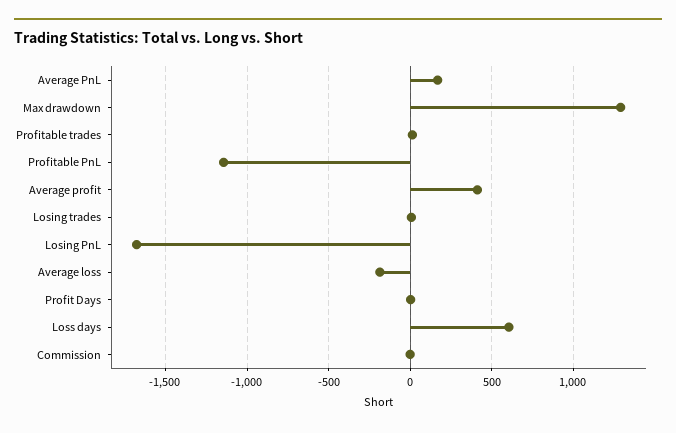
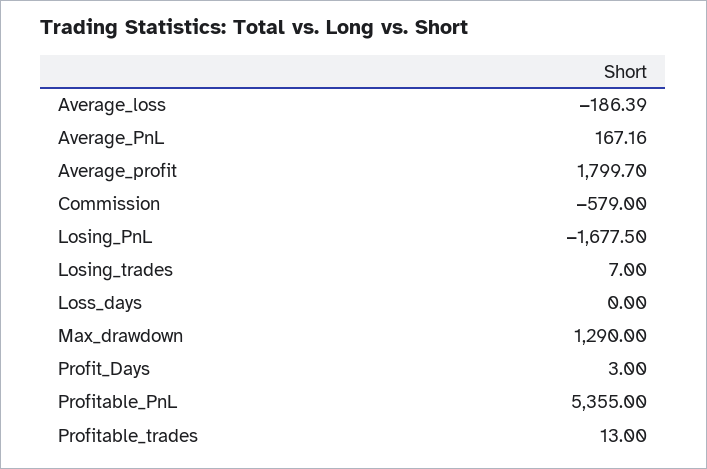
  {
    "Average PnL": 167.16,
    "Max drawdown": 1290,
    "Profitable trades": 13,
-   "Profitable PnL": -1150,
+   "Profitable PnL": 5355,
-   "Average profit": 400,
+   "Average profit": 1799.7,
    "Losing trades": 7,
    "Losing PnL": -1677.5,
    "Average loss": -186.39,
    "Profit Days": 3,
-   "Loss days": 600,
+   "Loss days": 0,
-   "Commission": 0
+   "Commission": -579
  }

